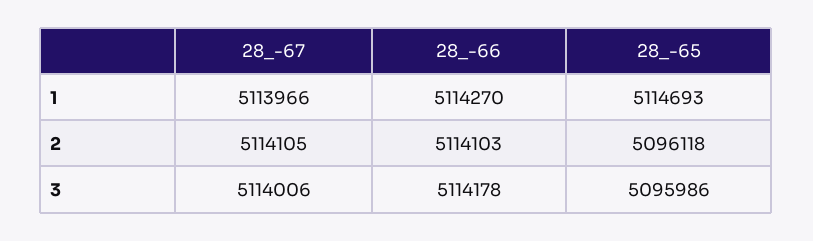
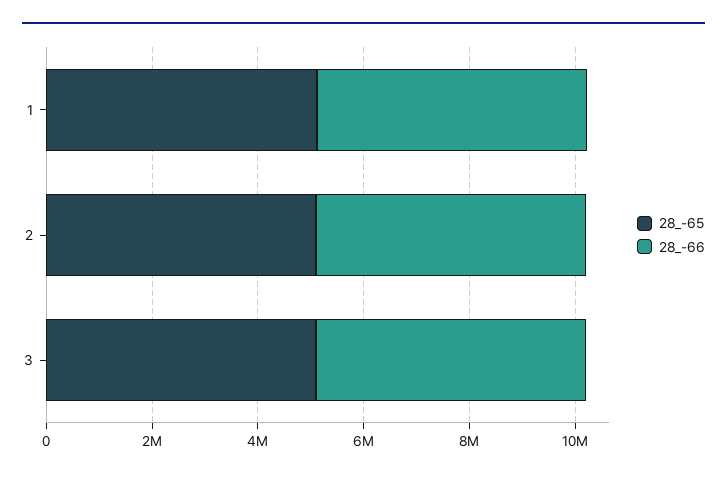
  {
-   "28_-67": {
-     "1": 5113966,
-     "2": 5114105,
-     "3": 5114006
-   },
    "28_-66": {
      "1": 5114270,
      "2": 5114103,
      "3": 5114178
    },
    "28_-65": {
      "1": 5114693,
      "2": 5096118,
      "3": 5095986
    }
  }

